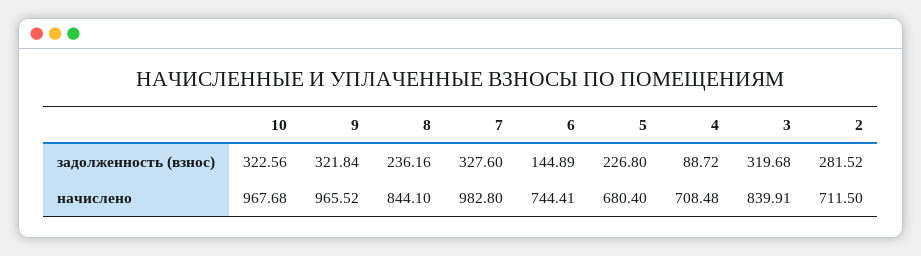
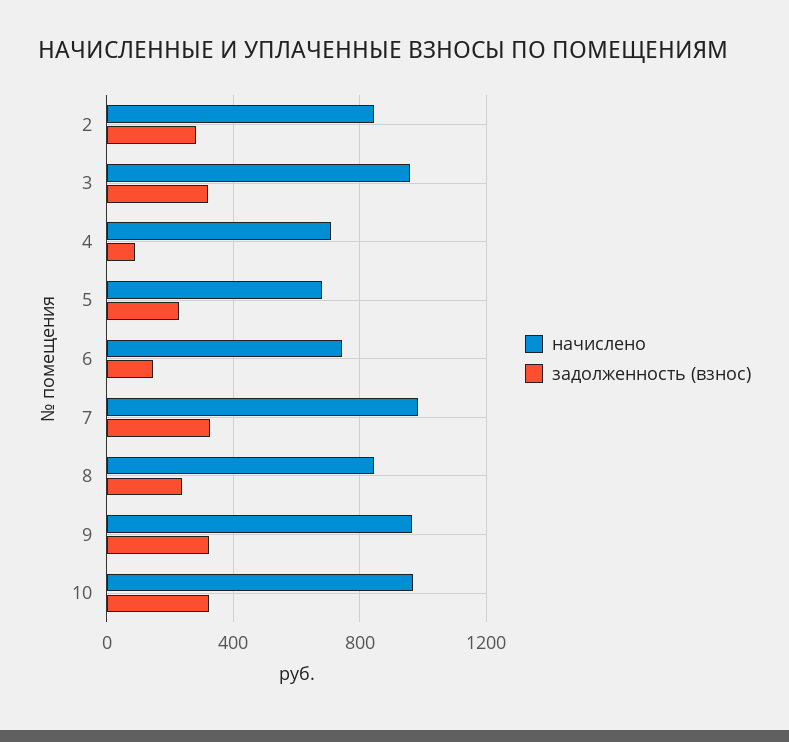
  {
    "задолженность (взнос)": {
      "10": 322.56,
      "9": 321.84,
      "8": 236.16,
      "7": 327.6,
      "6": 144.89,
      "5": 226.8,
      "4": 88.72,
      "3": 319.68,
      "2": 281.52
    },
    "начислено": {
      "10": 967.68,
      "9": 965.52,
      "8": 844.1,
      "7": 982.8,
      "6": 744.41,
      "5": 680.4,
      "4": 708.48,
-     "3": 839.91,
+     "3": 950,
-     "2": 711.5
+     "2": 850
    }
  }

